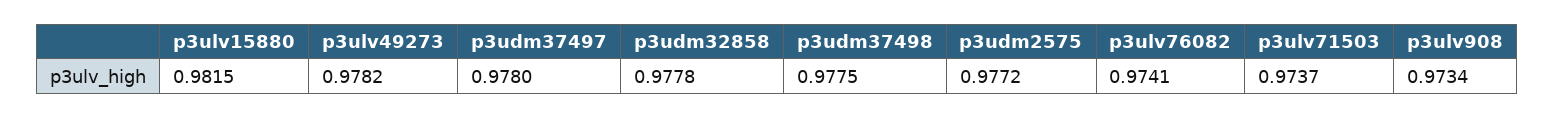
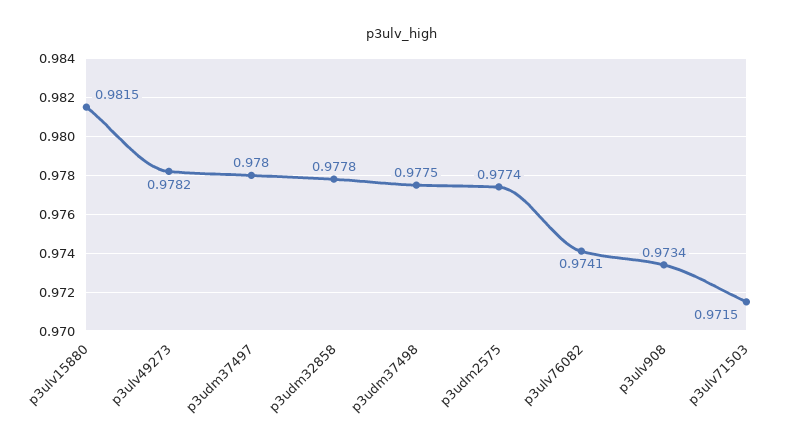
  {
    "p3ulv15880": 0.9815,
    "p3ulv49273": 0.9782,
    "p3udm37497": 0.978,
    "p3udm32858": 0.9778,
    "p3udm37498": 0.9775,
-   "p3udm2575": 0.9772,
+   "p3udm2575": 0.9774,
    "p3ulv76082": 0.9741,
-   "p3ulv71503": 0.9737,
+   "p3ulv71503": 0.9715,
    "p3ulv908": 0.9734
  }

